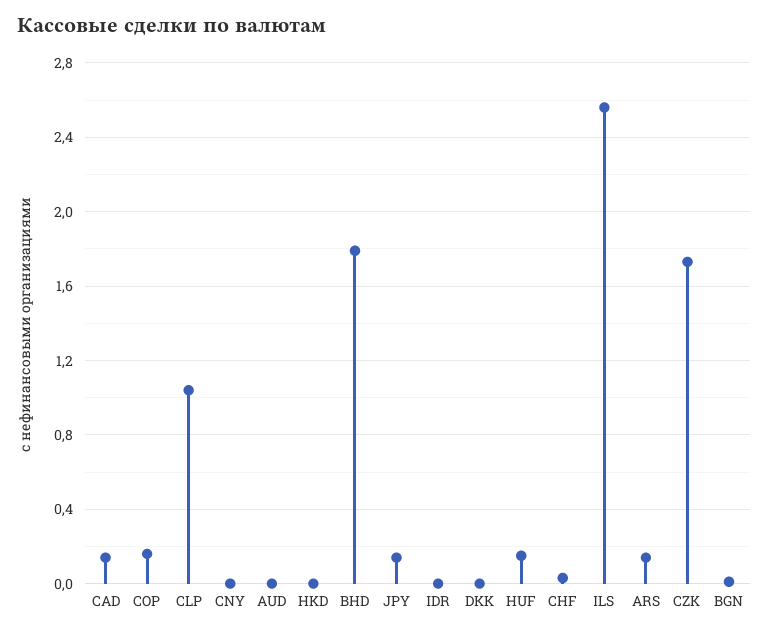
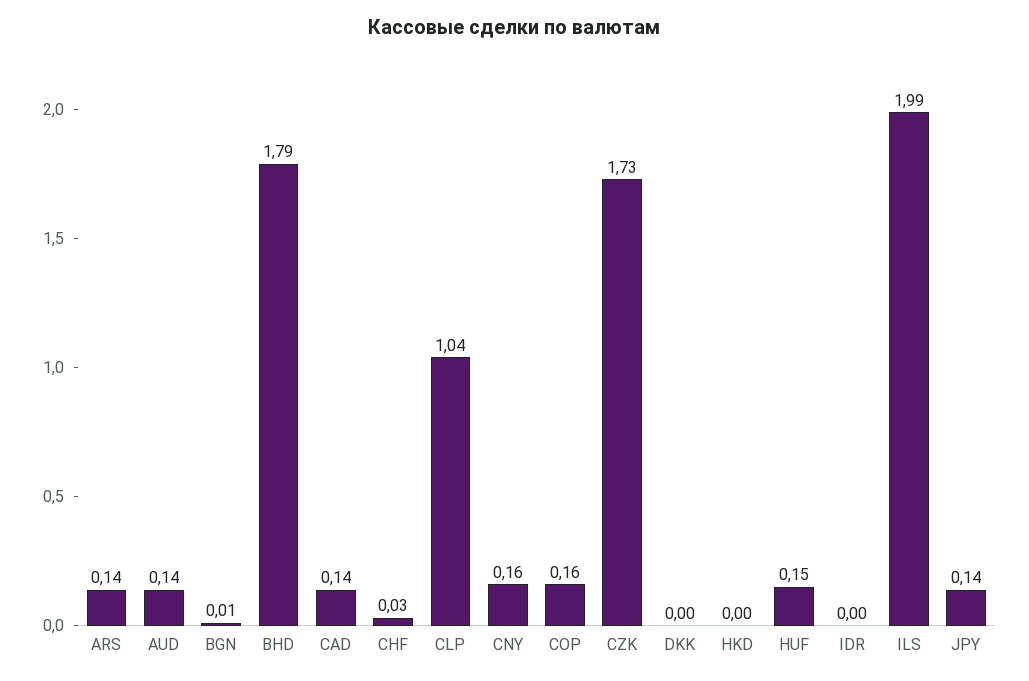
  {
    "CAD": 0.14,
    "COP": 0.16,
    "CLP": 1.04,
-   "CNY": 0,
+   "CNY": 0.16,
-   "AUD": 0,
+   "AUD": 0.14,
    "HKD": 0,
    "BHD": 1.79,
    "JPY": 0.14,
    "IDR": 0,
    "DKK": 0,
    "HUF": 0.15,
    "CHF": 0.03,
-   "ILS": 2.55,
+   "ILS": 1.99,
    "ARS": 0.14,
    "CZK": 1.73,
    "BGN": 0.01
  }

